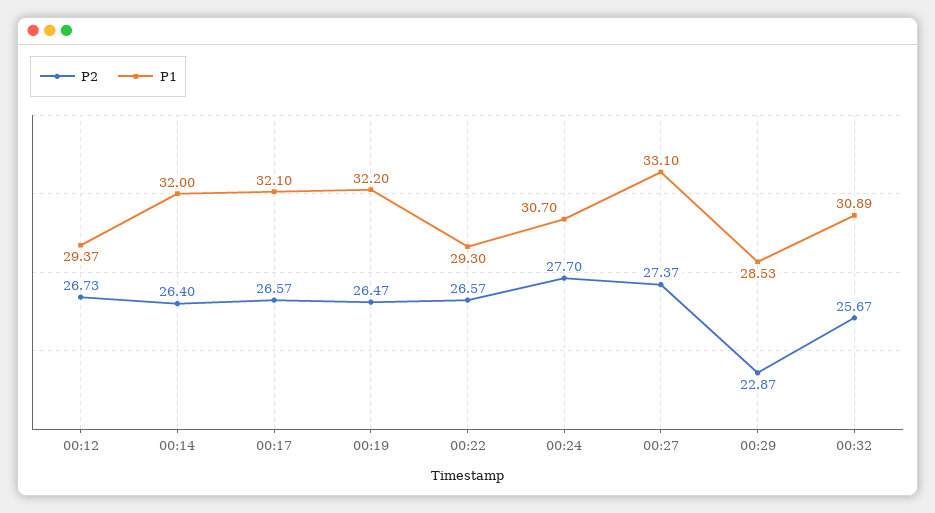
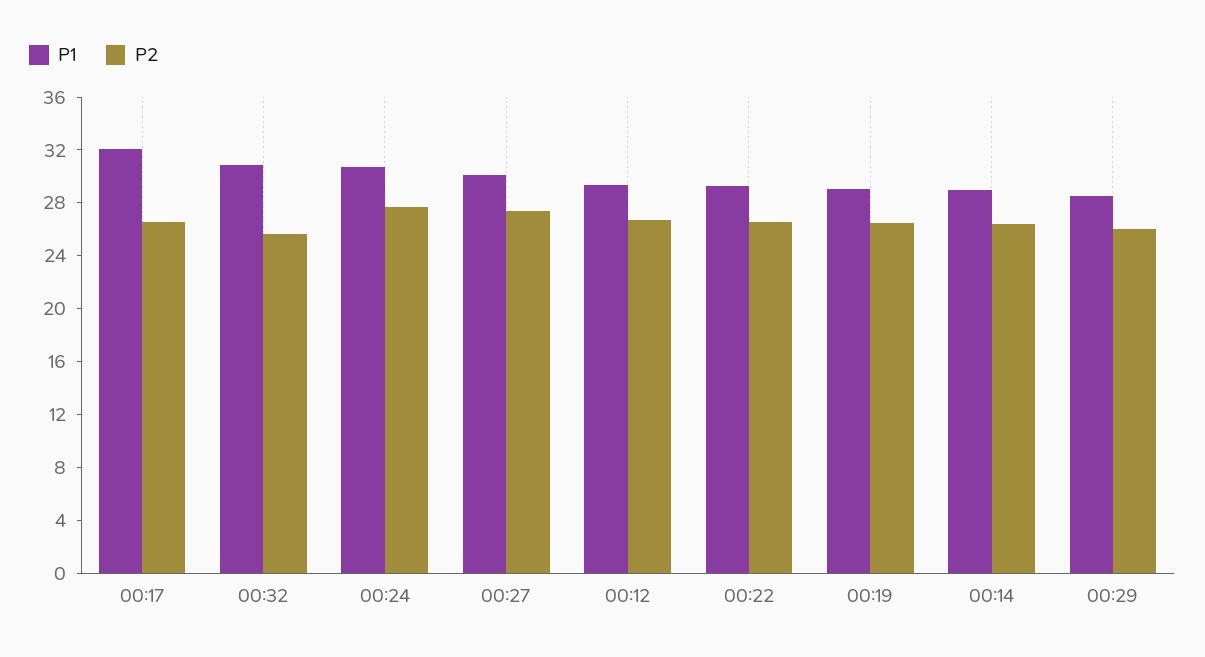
  {
    "P2": {
      "00:12": 26.73,
      "00:14": 26.4,
      "00:17": 26.57,
      "00:19": 26.47,
      "00:22": 26.57,
      "00:24": 27.7,
      "00:27": 27.37,
-     "00:29": 22.87,
+     "00:29": 26,
      "00:32": 25.67
    },
    "P1": {
      "00:12": 29.37,
-     "00:14": 32,
+     "00:14": 29,
      "00:17": 32.1,
-     "00:19": 32.2,
+     "00:19": 29,
      "00:22": 29.3,
      "00:24": 30.7,
-     "00:27": 33.1,
+     "00:27": 30,
      "00:29": 28.53,
      "00:32": 30.89
    }
  }

